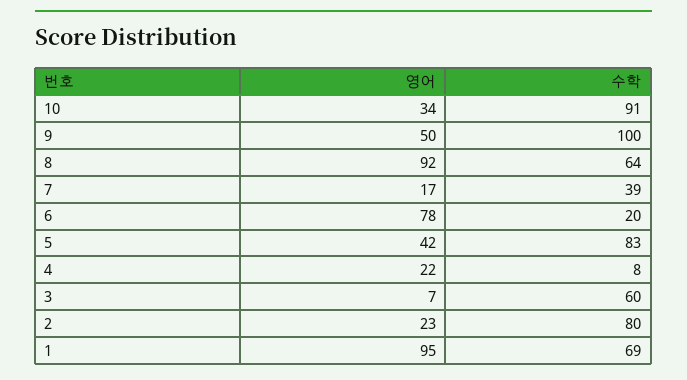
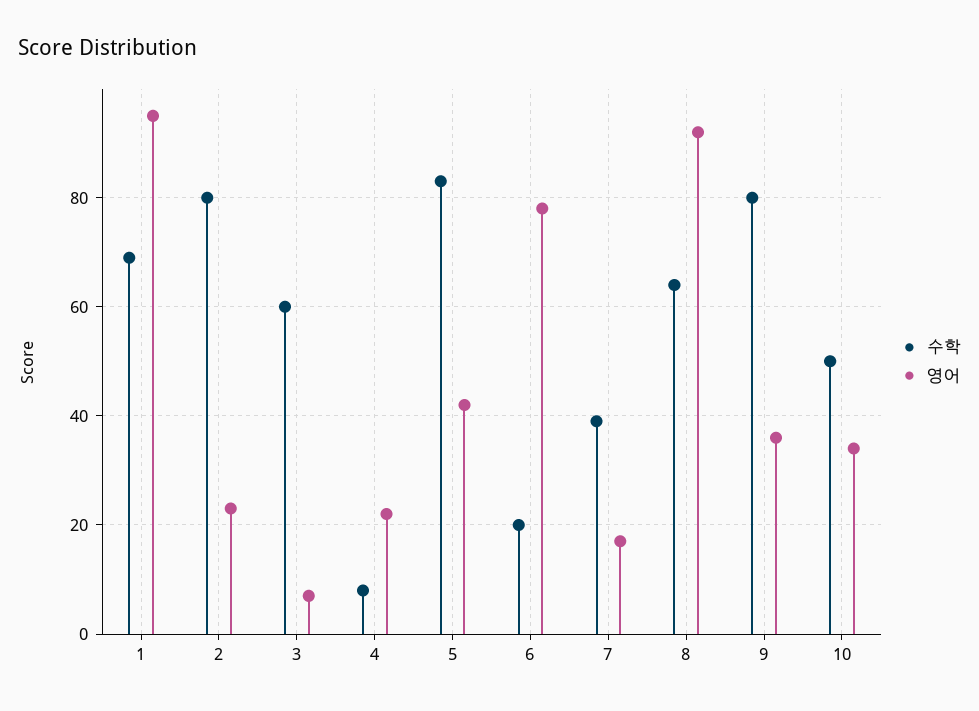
  {
    "영어": {
      "10": 34,
-     "9": 50,
+     "9": 35,
      "8": 92,
      "7": 17,
      "6": 78,
      "5": 42,
      "4": 22,
      "3": 7,
      "2": 23,
      "1": 95
    },
    "수학": {
-     "10": 91,
+     "10": 50,
-     "9": 100,
+     "9": 80,
      "8": 64,
      "7": 39,
      "6": 20,
      "5": 83,
      "4": 8,
      "3": 60,
      "2": 80,
      "1": 69
    }
  }

